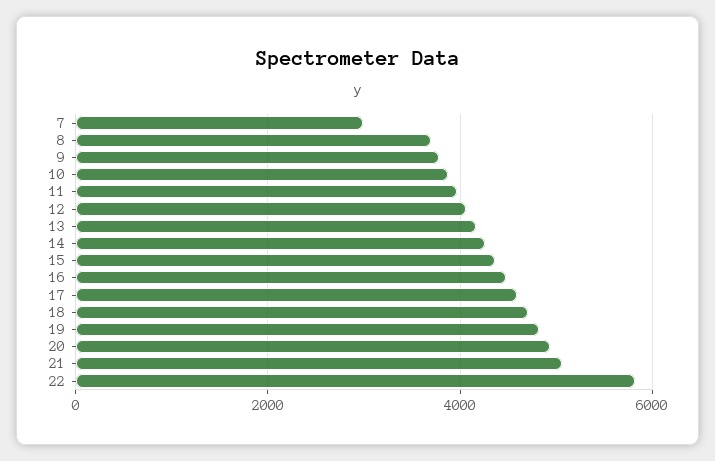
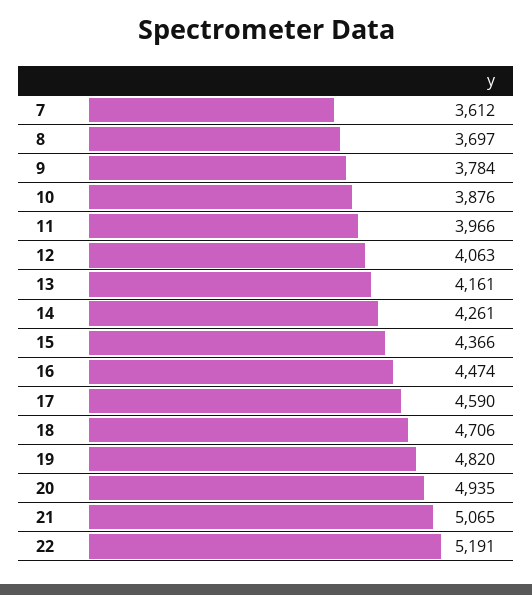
  {
-   "7": 3000,
+   "7": 3612,
    "8": 3697,
    "9": 3784,
    "10": 3876,
    "11": 3966,
    "12": 4063,
    "13": 4161,
    "14": 4261,
    "15": 4366,
    "16": 4474,
    "17": 4590,
    "18": 4706,
    "19": 4820,
    "20": 4935,
    "21": 5065,
-   "22": 5800
+   "22": 5191
  }

